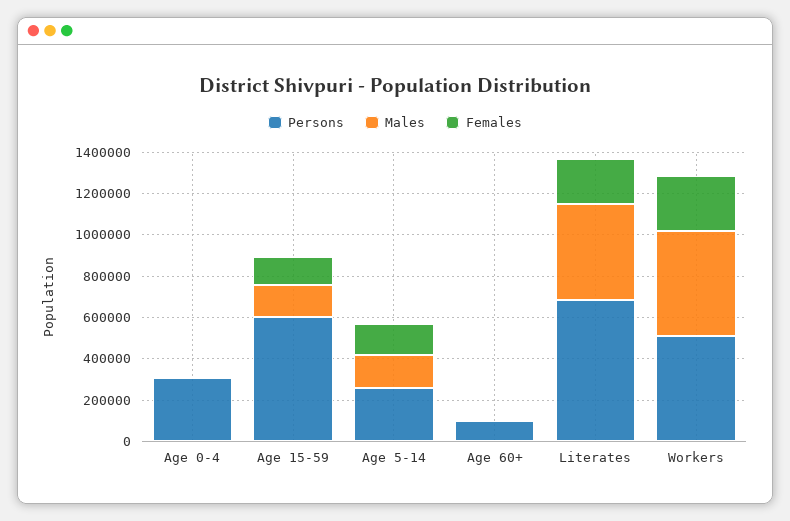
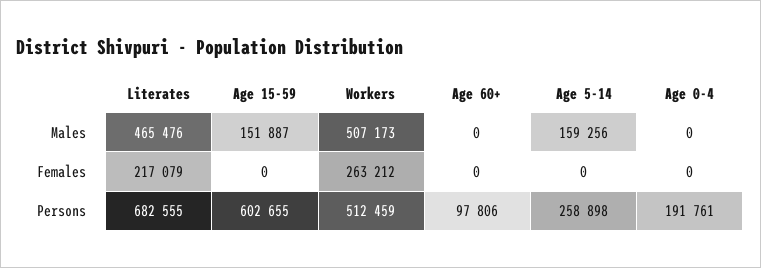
  {
    "Persons": {
-     "Age 0-4": 300000,
+     "Age 0-4": 191761,
      "Age 15-59": 602655,
      "Age 5-14": 258898,
      "Age 60+": 97806,
      "Literates": 682555,
      "Workers": 512459
    },
    "Males": {
      "Age 0-4": 0,
      "Age 15-59": 151887,
      "Age 5-14": 159256,
      "Age 60+": 0,
      "Literates": 465476,
      "Workers": 507173
    },
    "Females": {
      "Age 0-4": 0,
-     "Age 15-59": 150000,
+     "Age 15-59": 0,
-     "Age 5-14": 150000,
+     "Age 5-14": 0,
      "Age 60+": 0,
      "Literates": 217079,
      "Workers": 263212
    }
  }

